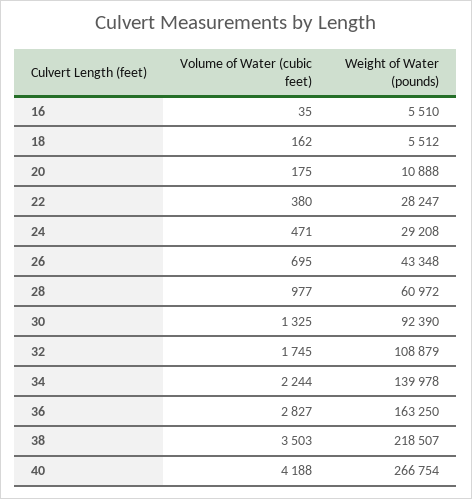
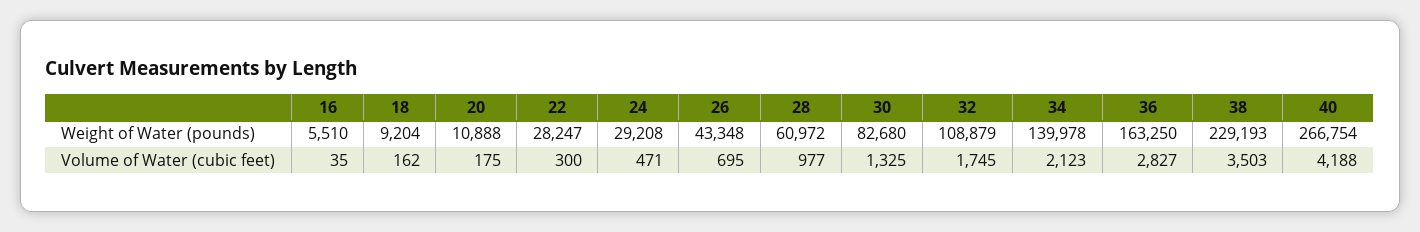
  {
    "Volume of Water (cubic feet)": {
      "16": 35,
      "18": 162,
      "20": 175,
-     "22": 380,
+     "22": 300,
      "24": 471,
      "26": 695,
      "28": 977,
      "30": 1325,
      "32": 1745,
-     "34": 2244,
+     "34": 2123,
      "36": 2827,
      "38": 3503,
      "40": 4188
    },
    "Weight of Water (pounds)": {
      "16": 5510,
-     "18": 5512,
+     "18": 9204,
      "20": 10888,
      "22": 28247,
      "24": 29208,
      "26": 43348,
      "28": 60972,
-     "30": 92390,
+     "30": 82680,
      "32": 108879,
      "34": 139978,
      "36": 163250,
-     "38": 218507,
+     "38": 229193,
      "40": 266754
    }
  }

